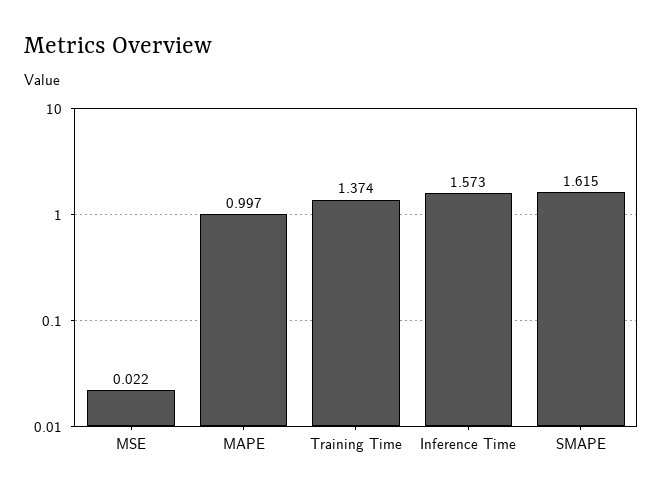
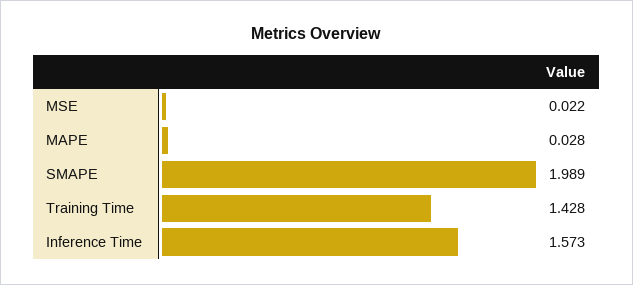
  {
    "MSE": 0.022,
-   "MAPE": 0.997,
+   "MAPE": 0.028,
-   "Training Time": 1.374,
+   "Training Time": 1.428,
    "Inference Time": 1.573,
-   "SMAPE": 1.615
+   "SMAPE": 1.989
  }

